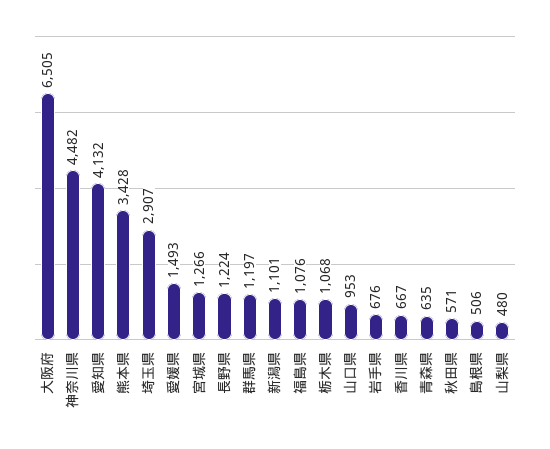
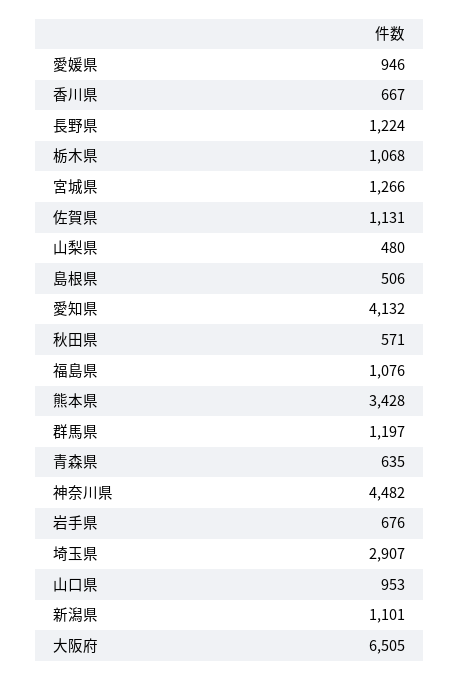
  {
    "大阪府": 6505,
    "神奈川県": 4482,
    "愛知県": 4132,
    "熊本県": 3428,
    "埼玉県": 2907,
-   "愛媛県": 1493,
+   "愛媛県": 946,
    "宮城県": 1266,
    "長野県": 1224,
    "群馬県": 1197,
    "新潟県": 1101,
    "福島県": 1076,
    "栃木県": 1068,
    "山口県": 953,
    "岩手県": 676,
    "香川県": 667,
    "青森県": 635,
    "秋田県": 571,
    "島根県": 506,
-   "山梨県": 480
+   "山梨県": 480,
+   "佐賀県": 1131
  }

